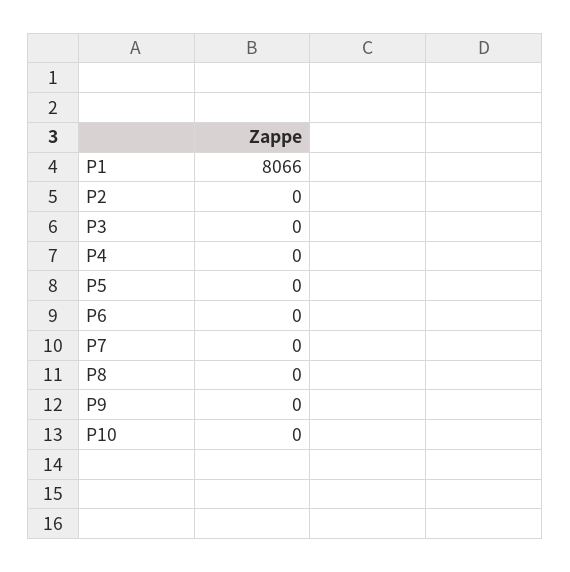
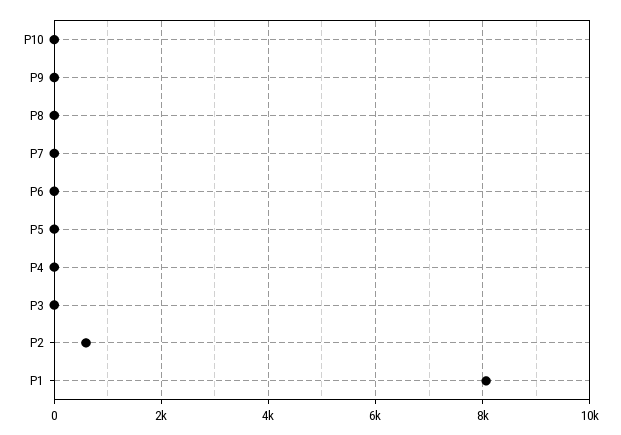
  {
    "P1": 8066,
-   "P2": 0,
+   "P2": 600,
    "P3": 0,
    "P4": 0,
    "P5": 0,
    "P6": 0,
    "P7": 0,
    "P8": 0,
    "P9": 0,
    "P10": 0
  }

